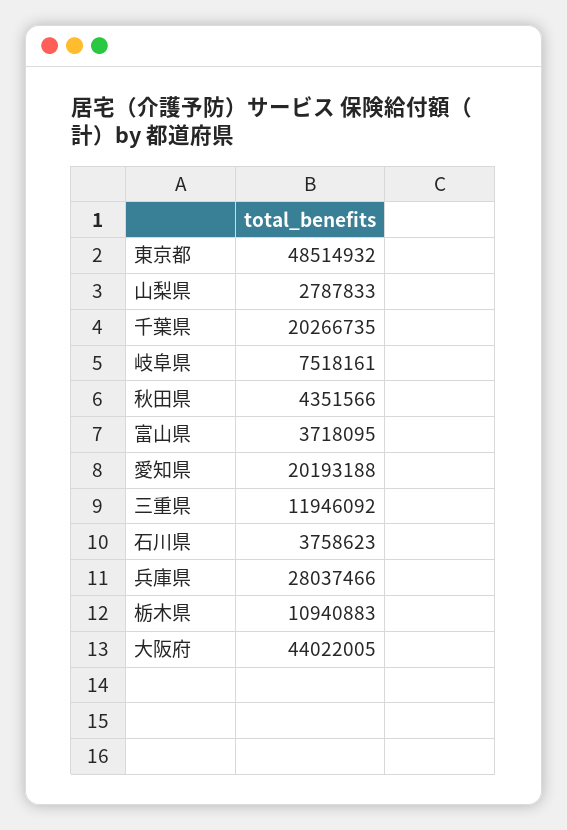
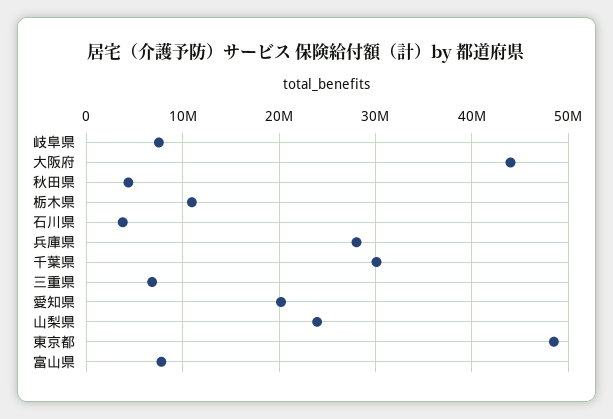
  {
    "東京都": 48514932,
-   "山梨県": 2787833,
+   "山梨県": 24000000,
-   "千葉県": 20266735,
+   "千葉県": 30000000,
    "岐阜県": 7518161,
    "秋田県": 4351566,
-   "富山県": 3718095,
+   "富山県": 8000000,
    "愛知県": 20193188,
-   "三重県": 11946092,
+   "三重県": 7000000,
    "石川県": 3758623,
    "兵庫県": 28037466,
    "栃木県": 10940883,
    "大阪府": 44022005
  }

